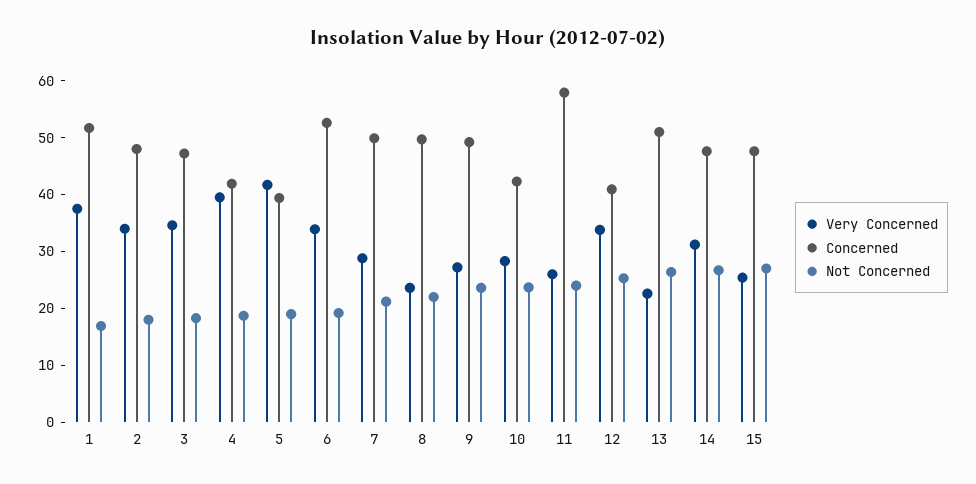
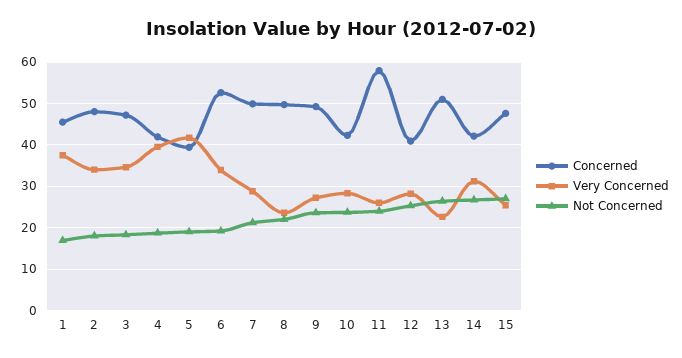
  {
    "Very Concerned": {
      "1": 38,
      "2": 34,
      "3": 34,
      "4": 40,
      "5": 42,
      "6": 34,
      "7": 28,
      "8": 24,
      "9": 28,
      "10": 28,
      "11": 26,
-     "12": 34,
+     "12": 28,
      "13": 22,
      "14": 32,
      "15": 26
    },
    "Concerned": {
-     "1": 52,
+     "1": 46,
      "2": 48,
      "3": 48,
      "4": 42,
      "5": 40,
      "6": 52,
      "7": 50,
      "8": 50,
      "9": 50,
      "10": 42,
      "11": 58,
      "12": 40,
      "13": 52,
-     "14": 48,
+     "14": 42,
      "15": 48
    },
    "Not Concerned": {
      "1": 16,
      "2": 18,
      "3": 18,
      "4": 18,
      "5": 20,
      "6": 20,
      "7": 22,
      "8": 22,
      "9": 24,
      "10": 24,
      "11": 24,
      "12": 26,
      "13": 26,
      "14": 26,
      "15": 28
    }
  }

